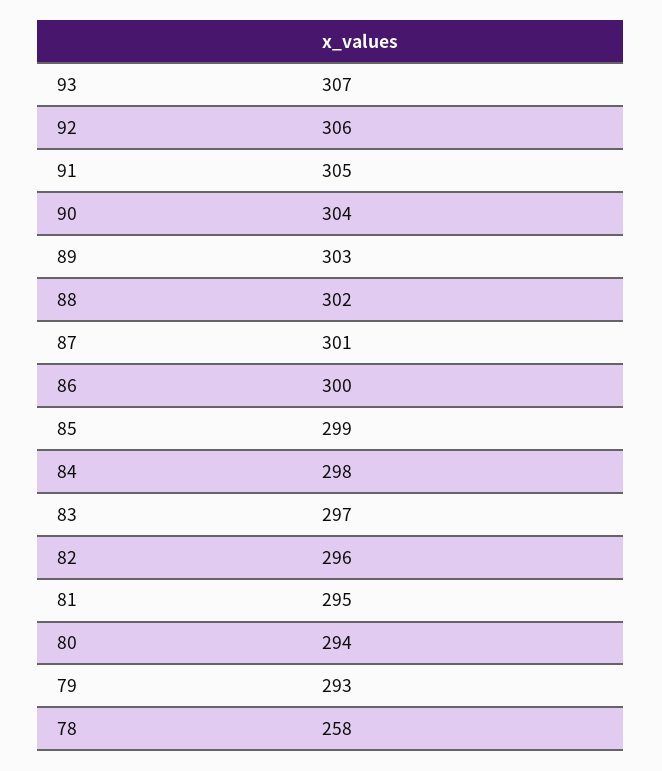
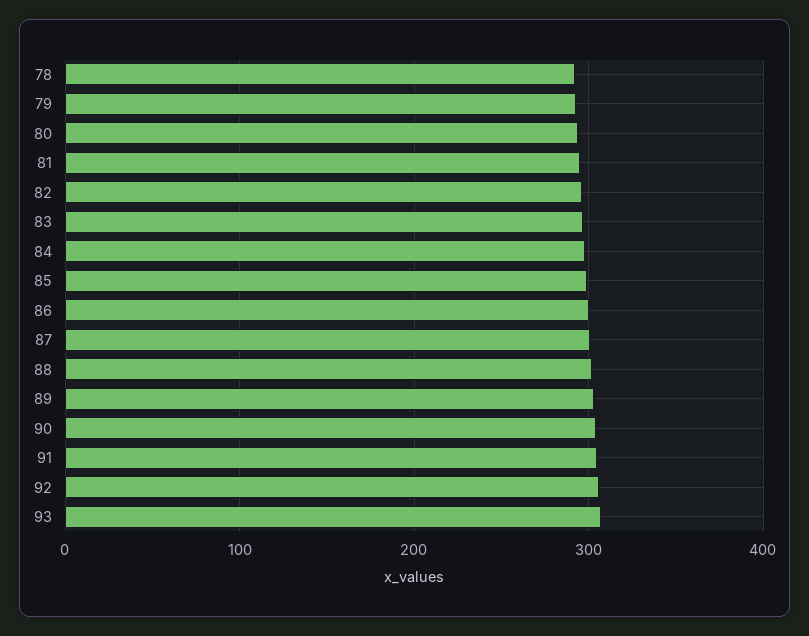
  {
    "93": 307,
    "92": 306,
    "91": 305,
    "90": 304,
    "89": 303,
    "88": 302,
    "87": 301,
    "86": 300,
    "85": 299,
    "84": 298,
    "83": 297,
    "82": 296,
    "81": 295,
    "80": 294,
    "79": 293,
-   "78": 258
+   "78": 290
  }

